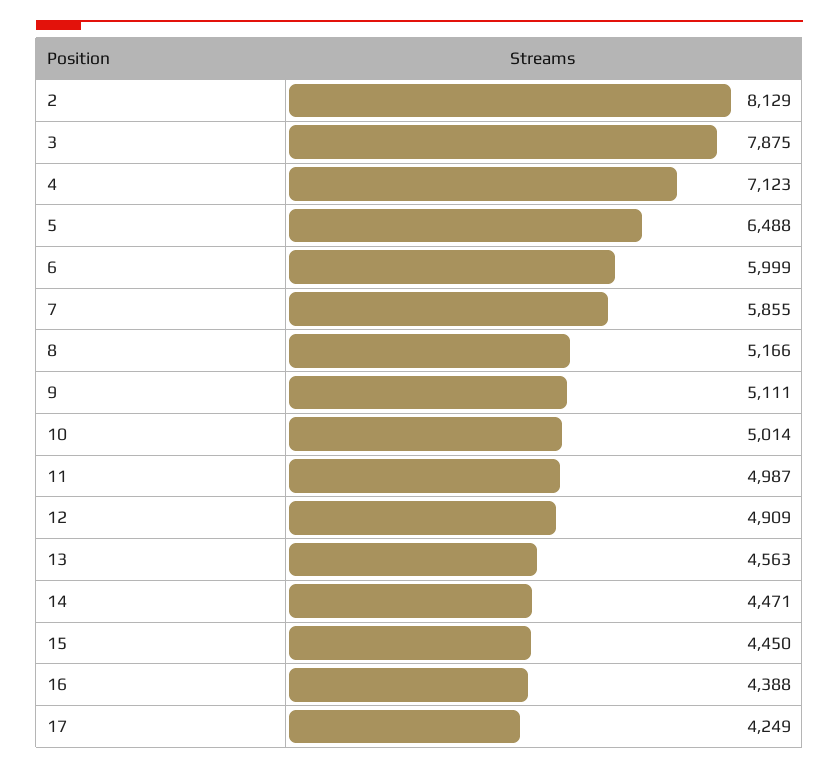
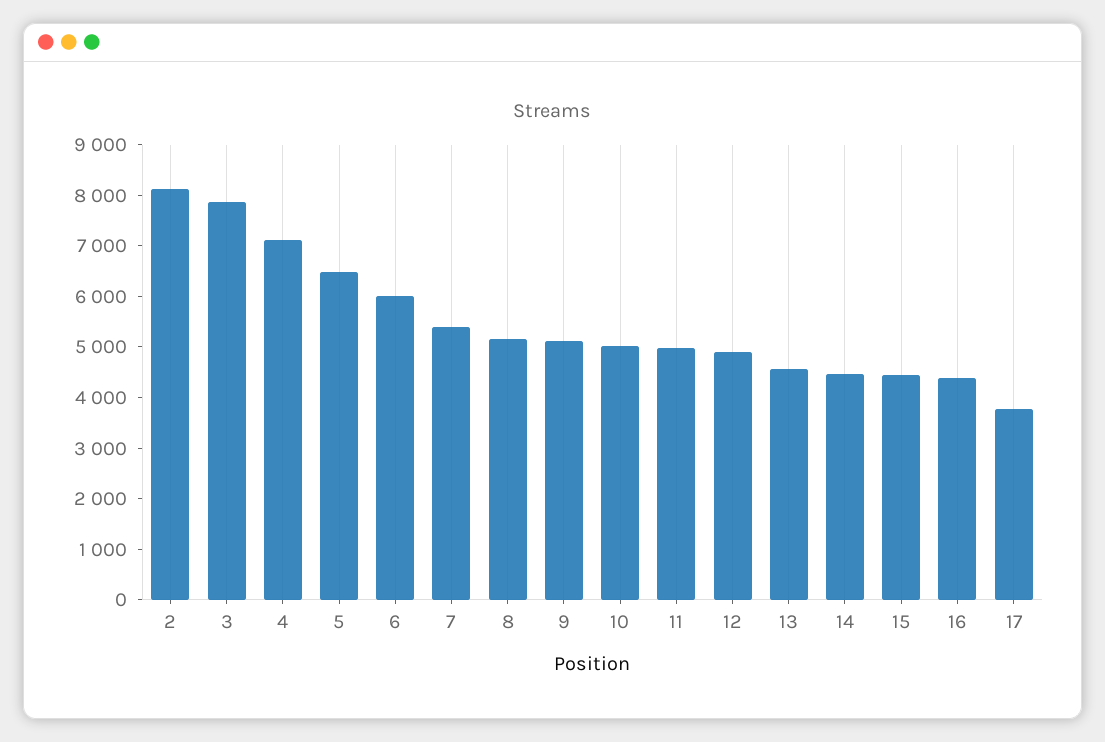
  {
    "2": 8129,
    "3": 7875,
    "4": 7123,
    "5": 6488,
    "6": 5999,
-   "7": 5855,
+   "7": 5400,
    "8": 5166,
    "9": 5111,
    "10": 5014,
    "11": 4987,
    "12": 4909,
    "13": 4563,
    "14": 4471,
    "15": 4450,
    "16": 4388,
-   "17": 4249
+   "17": 3800
  }

